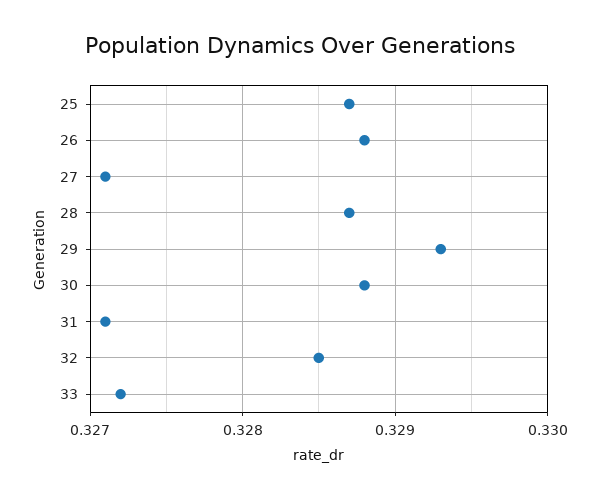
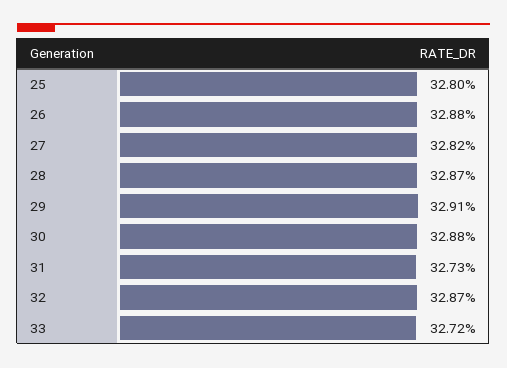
  {
-   "25": 0.3287,
+   "25": 0.328,
    "26": 0.3288,
-   "27": 0.3271,
+   "27": 0.3282,
    "28": 0.3287,
-   "29": 0.3293,
+   "29": 0.3291,
    "30": 0.3288,
-   "31": 0.3271,
+   "31": 0.3273,
-   "32": 0.3285,
+   "32": 0.3287,
    "33": 0.3272
  }

